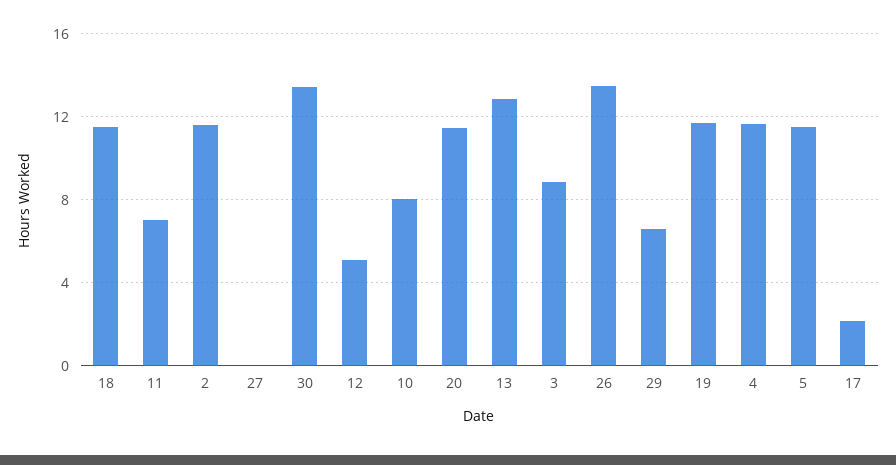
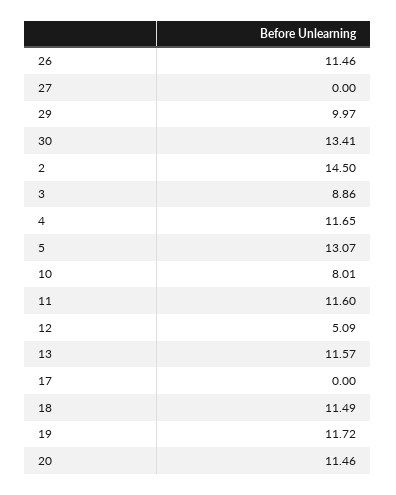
  {
    "18": 11.49,
-   "11": 7,
+   "11": 11.6,
-   "2": 11.5,
+   "2": 14.5,
    "27": 0,
    "30": 13.41,
    "12": 5.09,
    "10": 8.01,
    "20": 11.46,
-   "13": 13,
+   "13": 11.57,
    "3": 8.86,
-   "26": 13.5,
+   "26": 11.46,
-   "29": 6.5,
+   "29": 9.97,
    "19": 11.72,
    "4": 11.65,
-   "5": 11.5,
+   "5": 13.07,
-   "17": 2
+   "17": 0
  }

